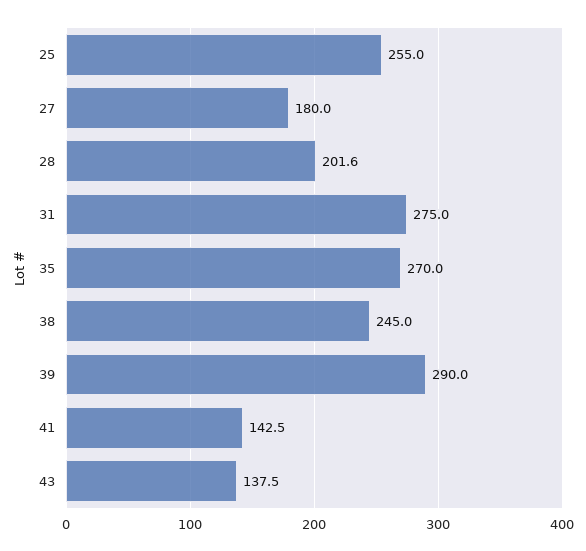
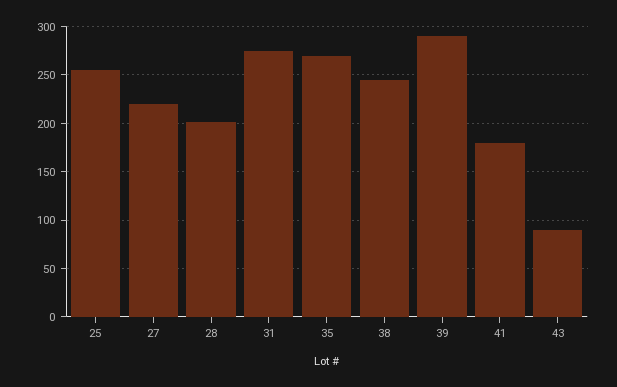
  {
    "25": 255,
-   "27": 180,
+   "27": 220,
    "28": 201.6,
    "31": 275,
    "35": 270,
    "38": 245,
    "39": 290,
-   "41": 142.5,
+   "41": 180,
-   "43": 137.5
+   "43": 90
  }

